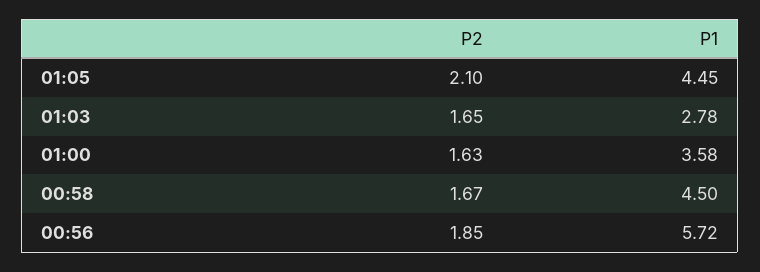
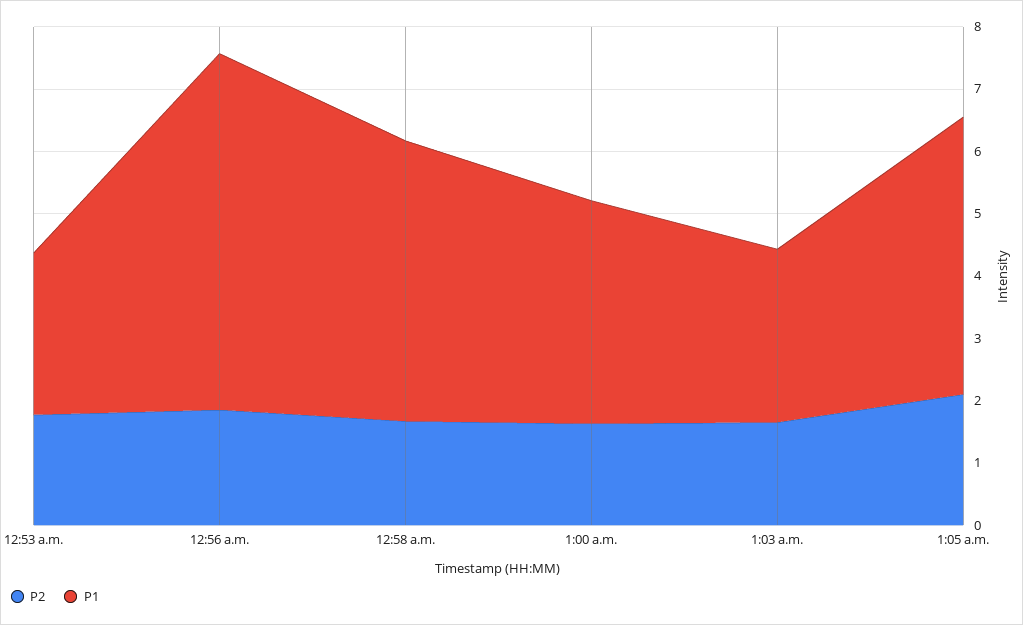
  {
    "P2": {
      "01:05": 2.1,
      "01:03": 1.65,
      "01:00": 1.63,
      "00:58": 1.67,
-     "00:56": 1.85
+     "00:56": 1.85,
+     "12:53 a.m.": 1.8
    },
    "P1": {
      "01:05": 4.45,
      "01:03": 2.78,
      "01:00": 3.58,
      "00:58": 4.5,
-     "00:56": 5.72
+     "00:56": 5.72,
+     "12:53 a.m.": 2.6
    }
  }

